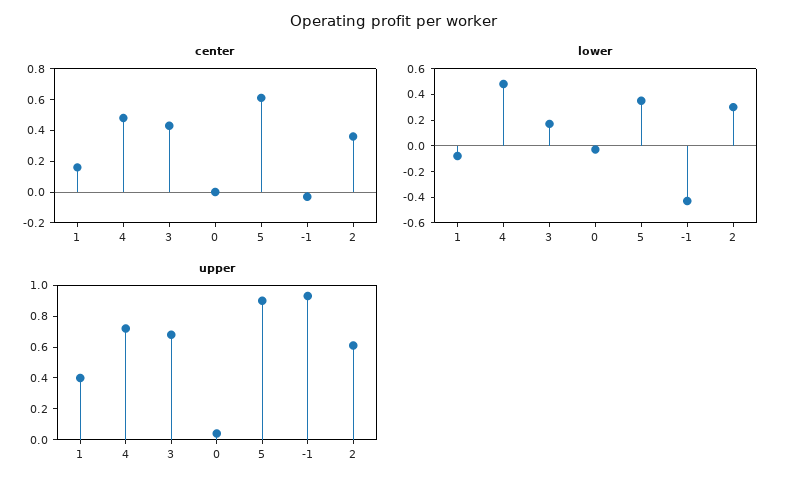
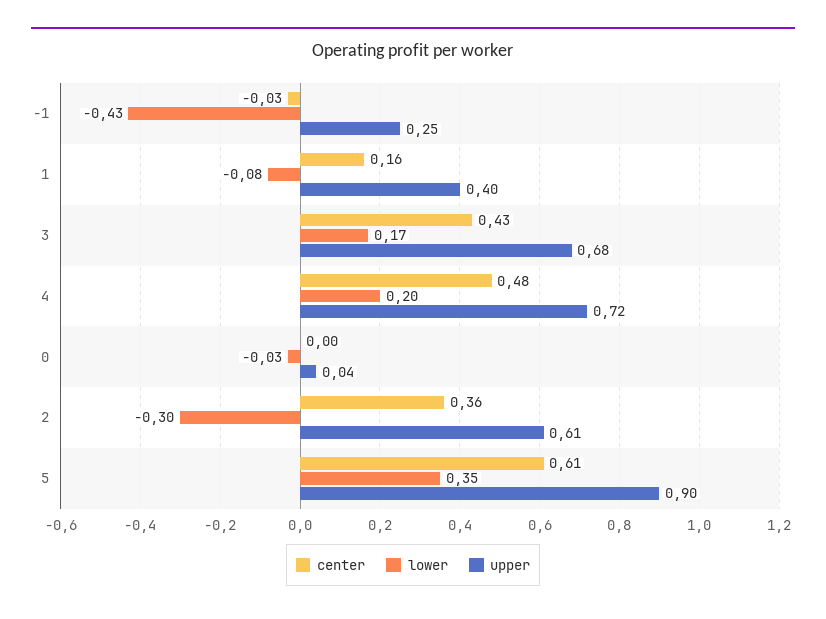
  {
    "center": {
      "1": 0.16,
      "4": 0.48,
      "3": 0.43,
      "0": 0,
      "5": 0.61,
      "-1": -0.03,
      "2": 0.36
    },
    "lower": {
      "1": -0.08,
-     "4": 0.5,
+     "4": 0.2,
      "3": 0.17,
      "0": -0.03,
      "5": 0.35,
      "-1": -0.43,
-     "2": 0.3
+     "2": -0.3
    },
    "upper": {
      "1": 0.4,
      "4": 0.72,
      "3": 0.68,
      "0": 0.04,
      "5": 0.9,
-     "-1": 0.9,
+     "-1": 0.25,
      "2": 0.61
    }
  }

